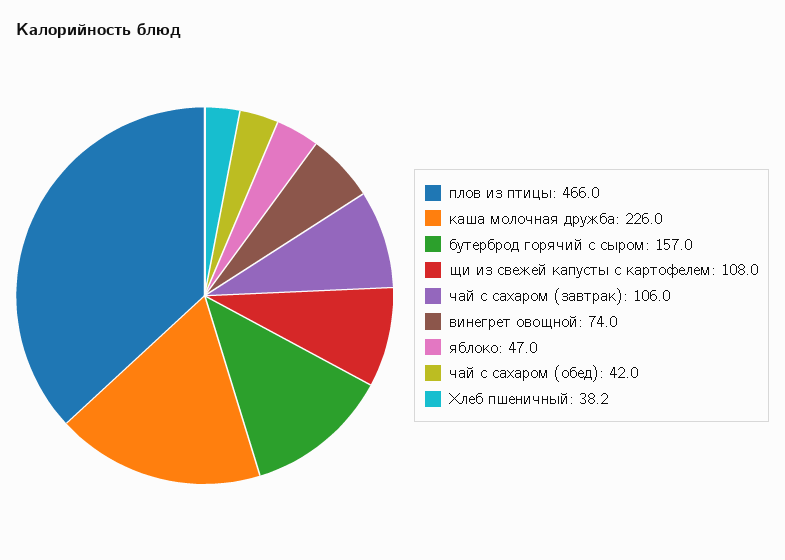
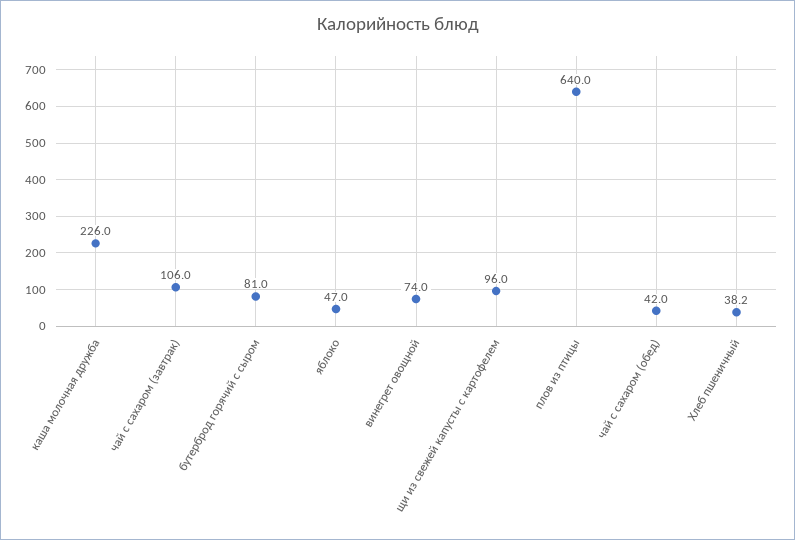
  {
-   "плов из птицы": 466,
+   "плов из птицы": 640,
    "каша молочная дружба": 226,
-   "бутерброд горячий с сыром": 157,
+   "бутерброд горячий с сыром": 81,
-   "щи из свежей капусты с картофелем": 108,
+   "щи из свежей капусты с картофелем": 96,
    "чай с сахаром (завтрак)": 106,
    "винегрет овощной": 74,
    "яблоко": 47,
    "чай с сахаром (обед)": 42,
    "Хлеб пшеничный": 38.2
  }

